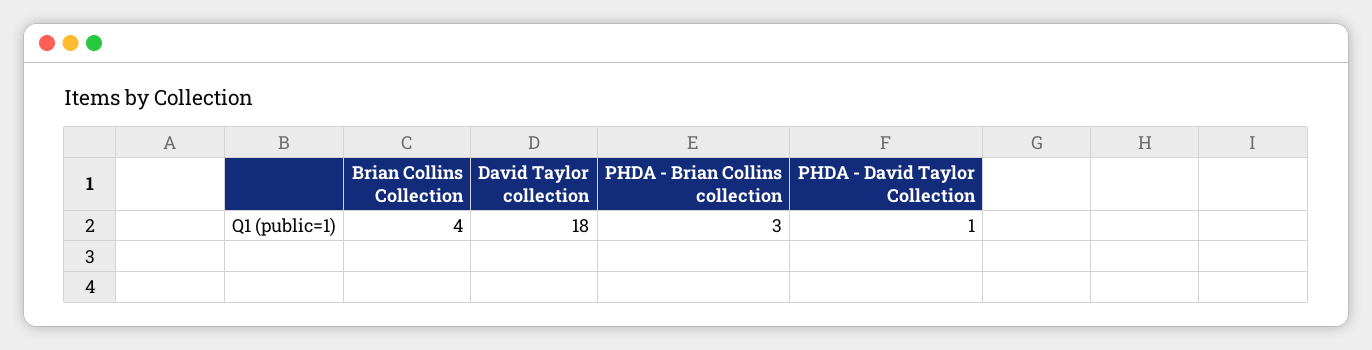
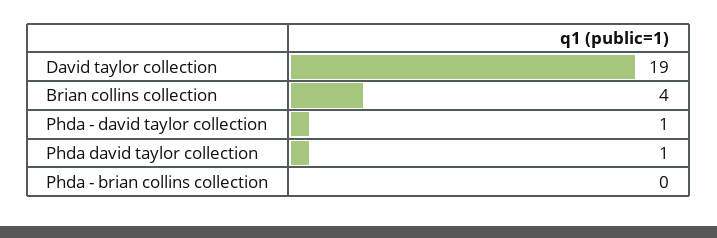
  {
    "Brian Collins Collection": 4,
-   "David Taylor collection": 18,
+   "David Taylor collection": 19,
-   "PHDA - Brian Collins collection": 3,
+   "PHDA - Brian Collins collection": 0,
-   "PHDA - David Taylor Collection": 1
+   "PHDA - David Taylor Collection": 1,
+   "Phda   david taylor collection": 1
  }

